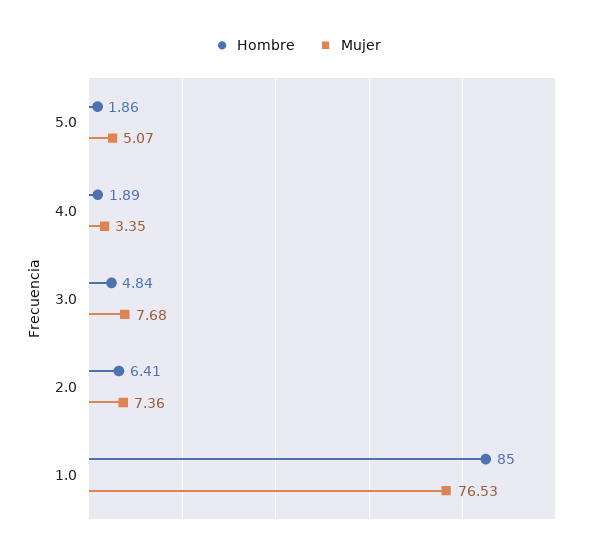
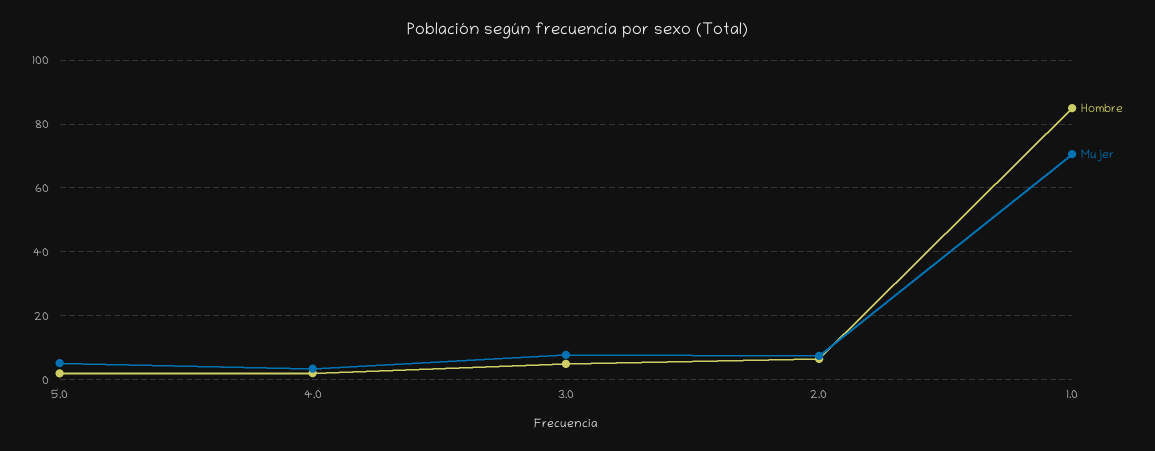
  {
    "Hombre": {
      "5.0": 1.86,
      "4.0": 1.89,
      "3.0": 4.84,
      "2.0": 6.41,
      "1.0": 85
    },
    "Mujer": {
      "5.0": 5.07,
      "4.0": 3.35,
      "3.0": 7.68,
      "2.0": 7.36,
-     "1.0": 76.53
+     "1.0": 70
    }
  }

